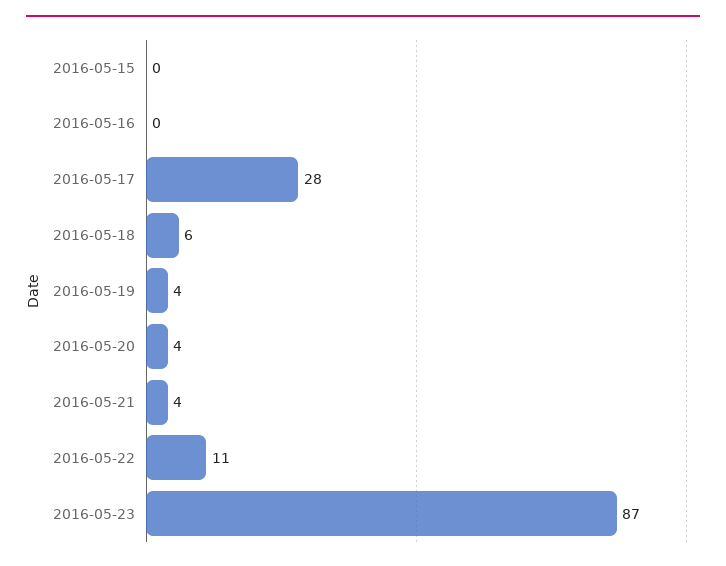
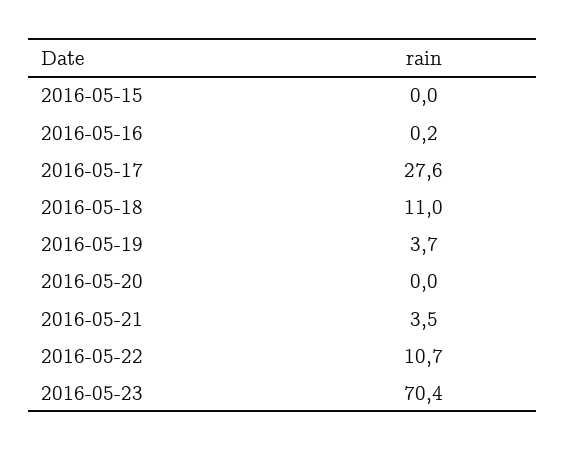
  {
    "2016-05-15": 0,
    "2016-05-16": 0.2,
    "2016-05-17": 27.6,
-   "2016-05-18": 6,
+   "2016-05-18": 11,
    "2016-05-19": 3.7,
-   "2016-05-20": 4,
+   "2016-05-20": 0,
    "2016-05-21": 3.5,
    "2016-05-22": 10.7,
-   "2016-05-23": 87
+   "2016-05-23": 70.4
  }

